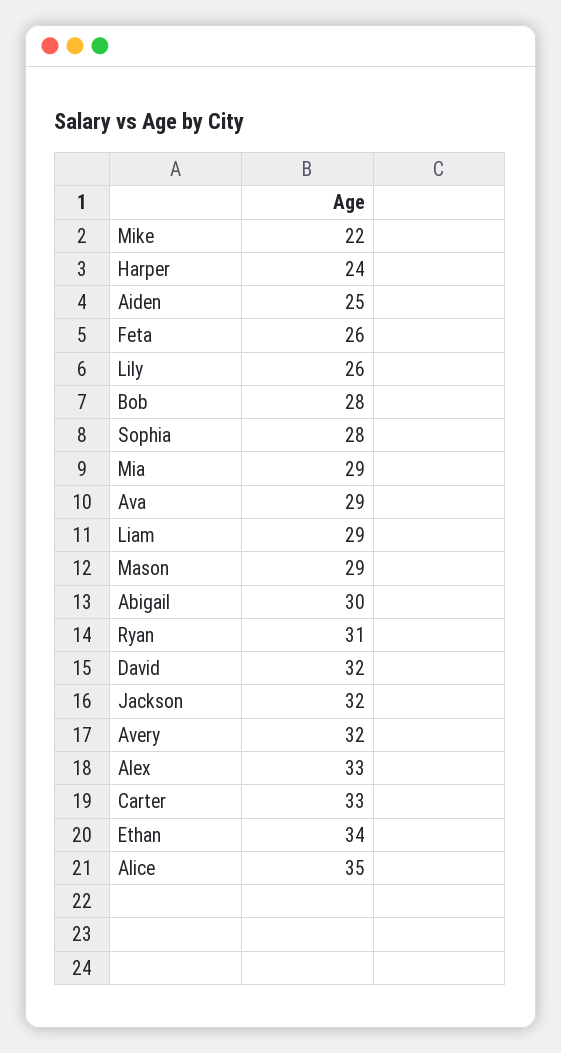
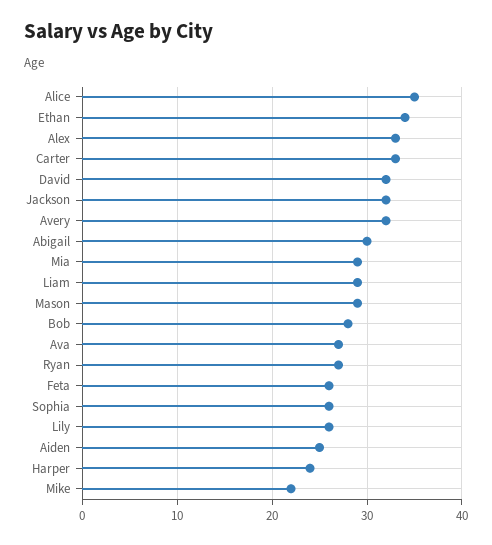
  {
    "Mike": 22,
    "Harper": 24,
    "Aiden": 25,
    "Feta": 26,
    "Lily": 26,
    "Bob": 28,
-   "Sophia": 28,
+   "Sophia": 26,
    "Mia": 29,
-   "Ava": 29,
+   "Ava": 27,
    "Liam": 29,
    "Mason": 29,
    "Abigail": 30,
-   "Ryan": 31,
+   "Ryan": 27,
    "David": 32,
    "Jackson": 32,
    "Avery": 32,
    "Alex": 33,
    "Carter": 33,
    "Ethan": 34,
    "Alice": 35
  }

